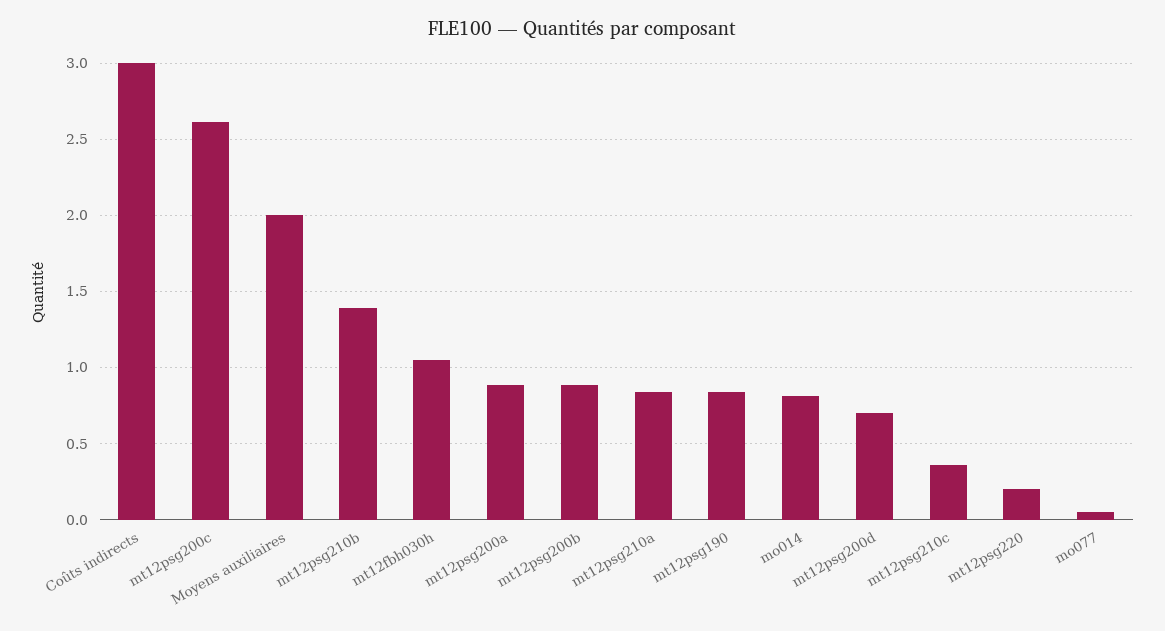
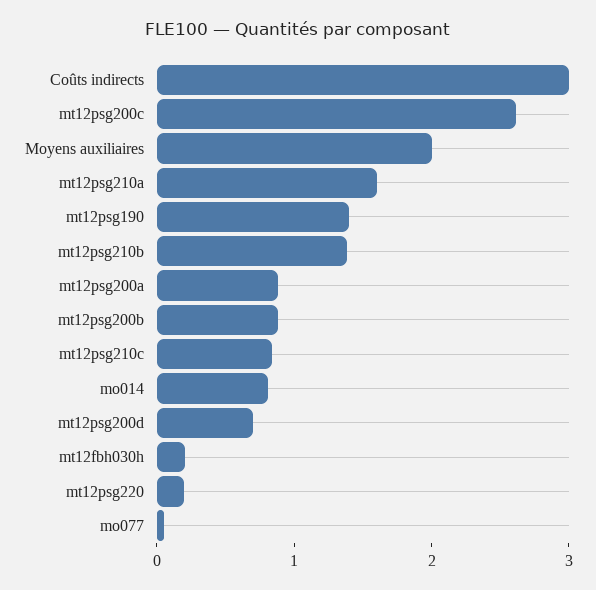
  {
    "Coûts indirects": 3,
    "mt12psg200c": 2.6,
    "Moyens auxiliaires": 2,
    "mt12psg210b": 1.4,
-   "mt12fbh030h": 1.05,
+   "mt12fbh030h": 0.2,
    "mt12psg200a": 0.9,
    "mt12psg200b": 0.9,
-   "mt12psg210a": 0.85,
+   "mt12psg210a": 1.6,
-   "mt12psg190": 0.85,
+   "mt12psg190": 1.4,
    "mo014": 0.8,
    "mt12psg200d": 0.7,
-   "mt12psg210c": 0.35,
+   "mt12psg210c": 0.8,
    "mt12psg220": 0.2,
    "mo077": 0.05
  }

